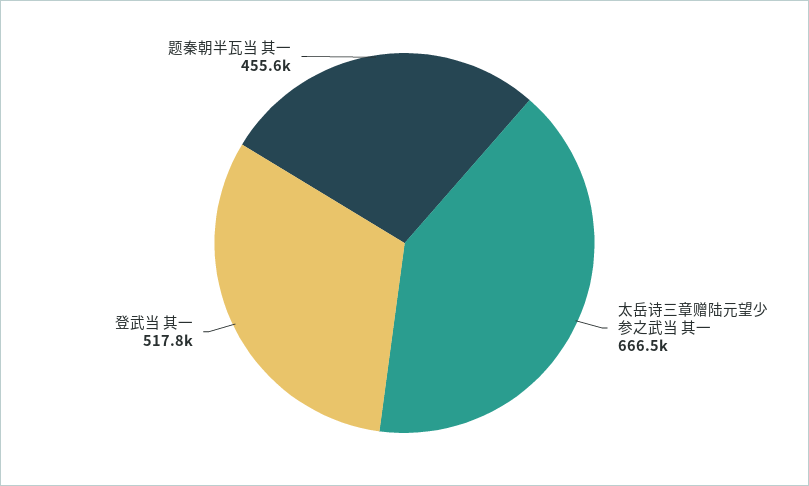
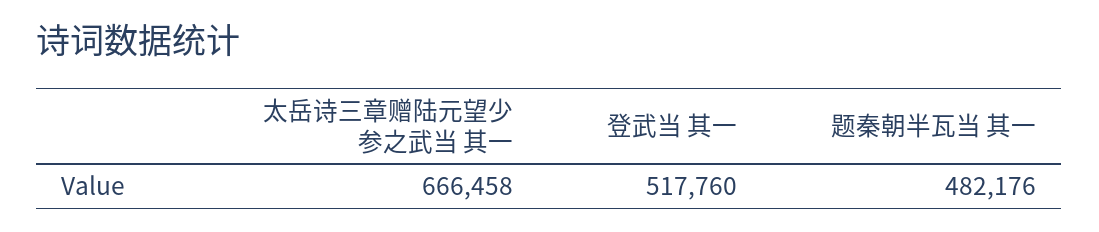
  {
    "太岳诗三章赠陆元望少参之武当 其一": 666458,
    "登武当 其一": 517760,
-   "题秦朝半瓦当 其一": 455600
+   "题秦朝半瓦当 其一": 482176
  }

